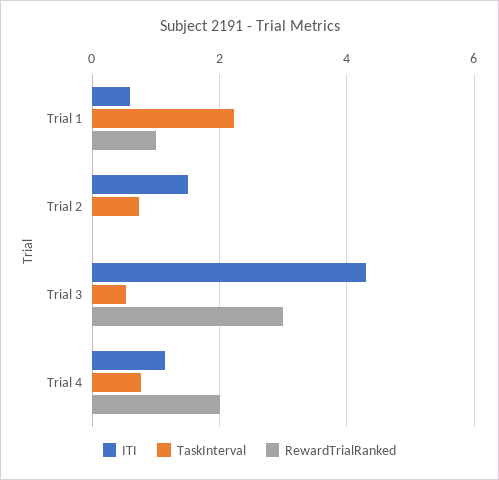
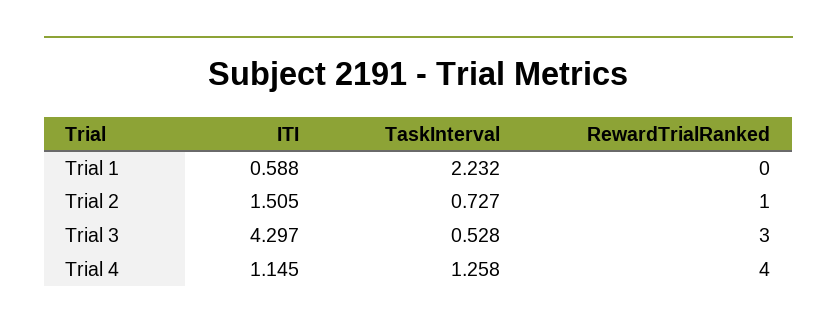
  {
    "ITI": {
      "Trial 1": 0.588,
      "Trial 2": 1.505,
      "Trial 3": 4.297,
      "Trial 4": 1.145
    },
    "TaskInterval": {
      "Trial 1": 2.232,
      "Trial 2": 0.727,
      "Trial 3": 0.528,
-     "Trial 4": 0.8
+     "Trial 4": 1.258
    },
    "RewardTrialRanked": {
-     "Trial 1": 1,
+     "Trial 1": 0,
-     "Trial 2": 0,
+     "Trial 2": 1,
      "Trial 3": 3,
-     "Trial 4": 2
+     "Trial 4": 4
    }
  }

